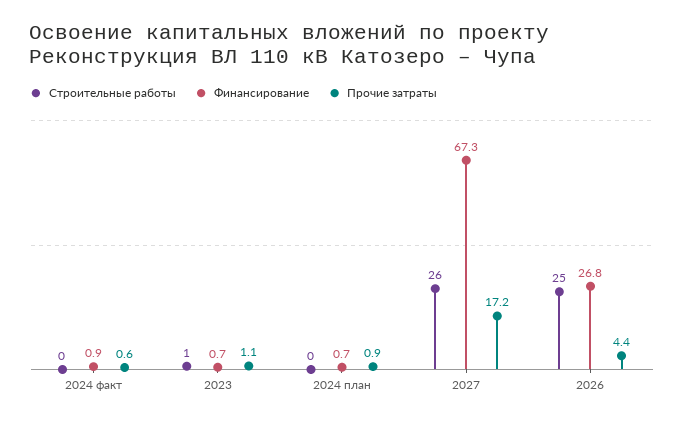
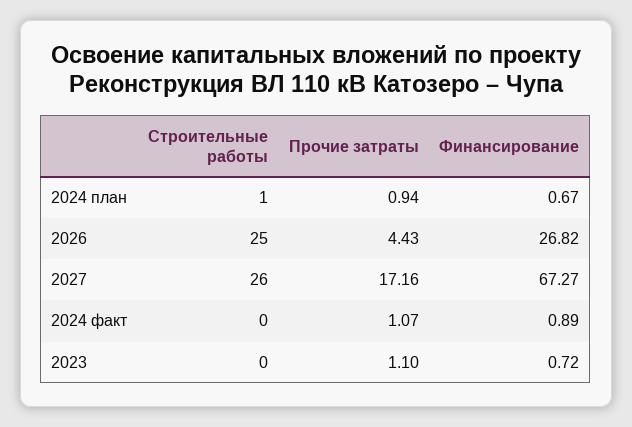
  {
    "Строительные работы": {
      "2024 факт": 0,
-     "2023": 1,
+     "2023": 0,
-     "2024 план": 0,
+     "2024 план": 1,
      "2027": 26,
      "2026": 25
    },
    "Финансирование": {
      "2024 факт": 0.89,
      "2023": 0.72,
      "2024 план": 0.67,
      "2027": 67.27,
      "2026": 26.82
    },
    "Прочие затраты": {
-     "2024 факт": 0.6,
+     "2024 факт": 1.07,
      "2023": 1.1,
      "2024 план": 0.94,
      "2027": 17.16,
      "2026": 4.43
    }
  }

